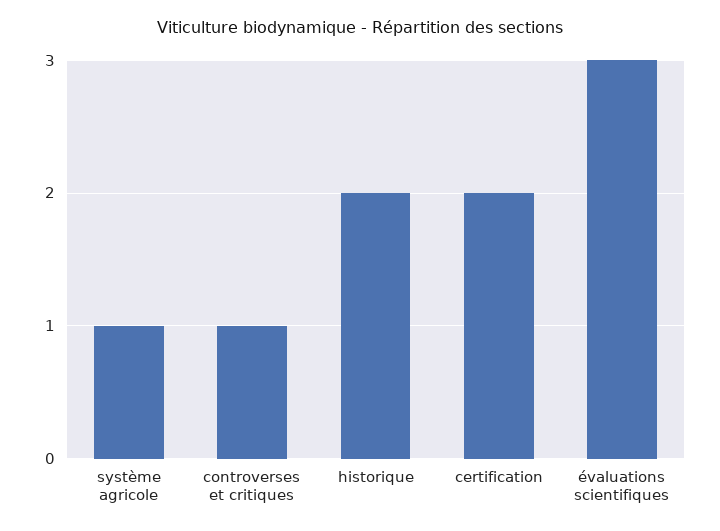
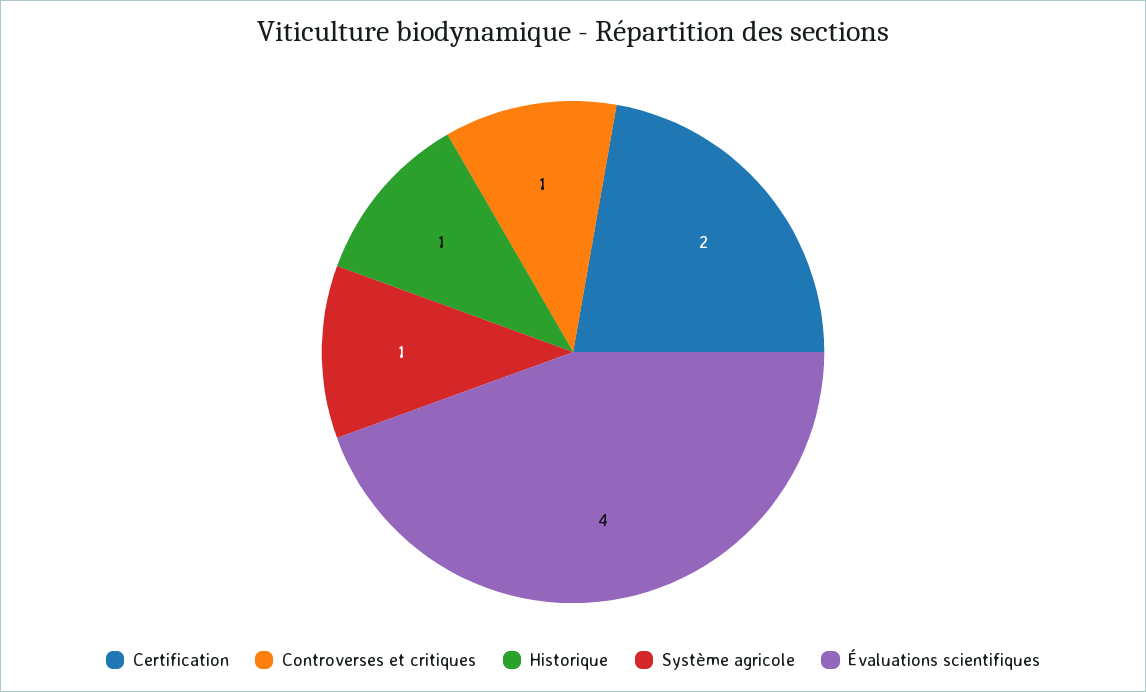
  {
    "système agricole": 1,
    "controverses et critiques": 1,
-   "historique": 2,
+   "historique": 1,
    "certification": 2,
-   "évaluations scientifiques": 3
+   "évaluations scientifiques": 4
  }

